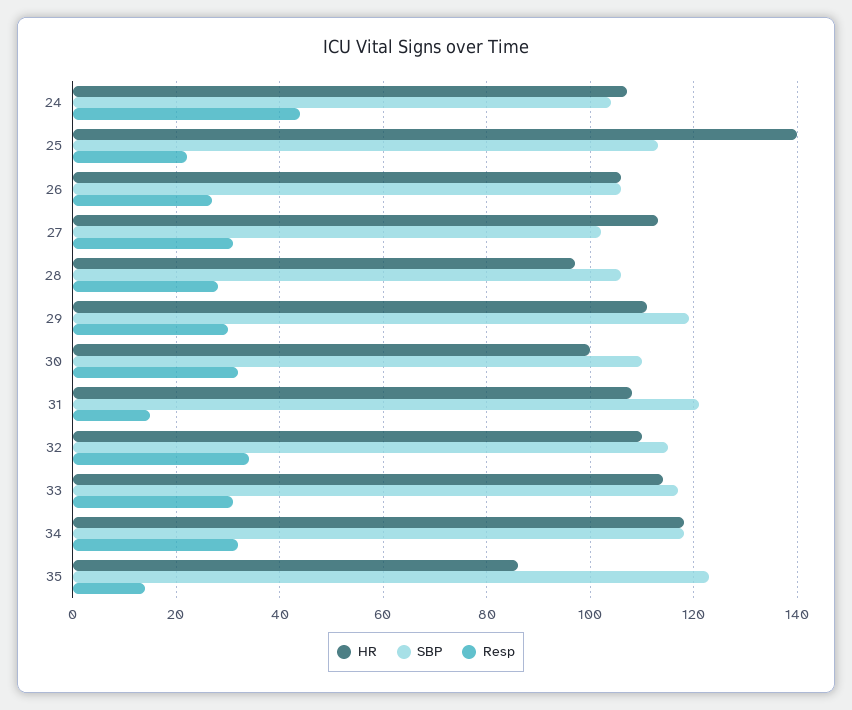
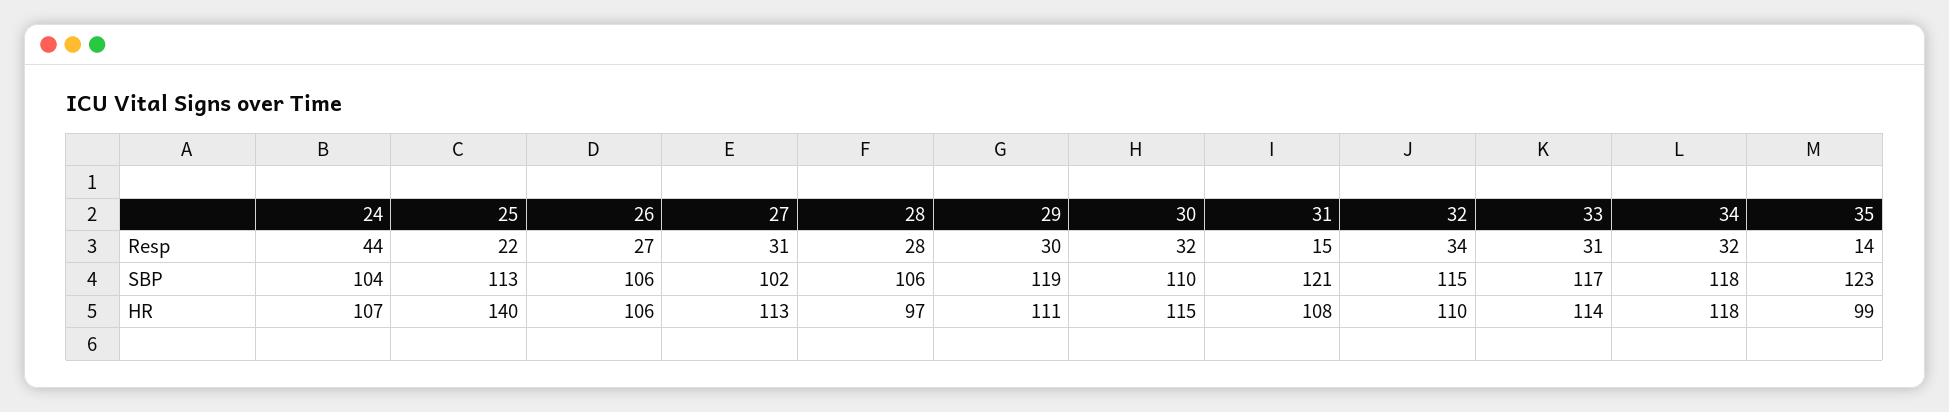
  {
    "HR": {
      "24": 107,
      "25": 140,
      "26": 106,
      "27": 113,
      "28": 97,
      "29": 111,
-     "30": 100,
+     "30": 115,
      "31": 108,
      "32": 110,
      "33": 114,
      "34": 118,
-     "35": 85
+     "35": 99
    },
    "SBP": {
      "24": 104,
      "25": 113,
      "26": 106,
      "27": 102,
      "28": 106,
      "29": 119,
      "30": 110,
      "31": 121,
      "32": 115,
      "33": 117,
      "34": 118,
      "35": 123
    },
    "Resp": {
      "24": 44,
      "25": 22,
      "26": 27,
      "27": 31,
      "28": 28,
      "29": 30,
      "30": 32,
      "31": 15,
      "32": 34,
      "33": 31,
      "34": 32,
      "35": 14
    }
  }

